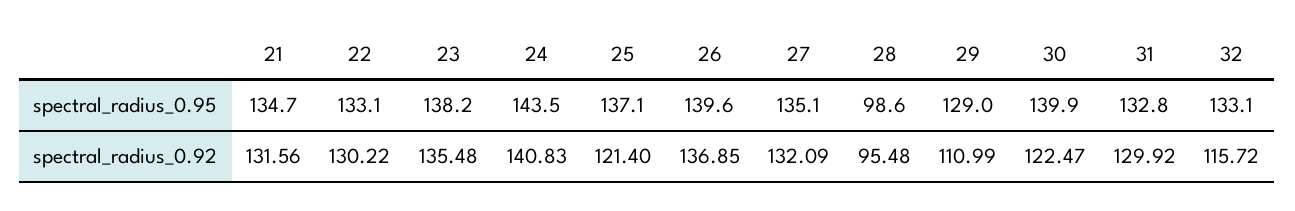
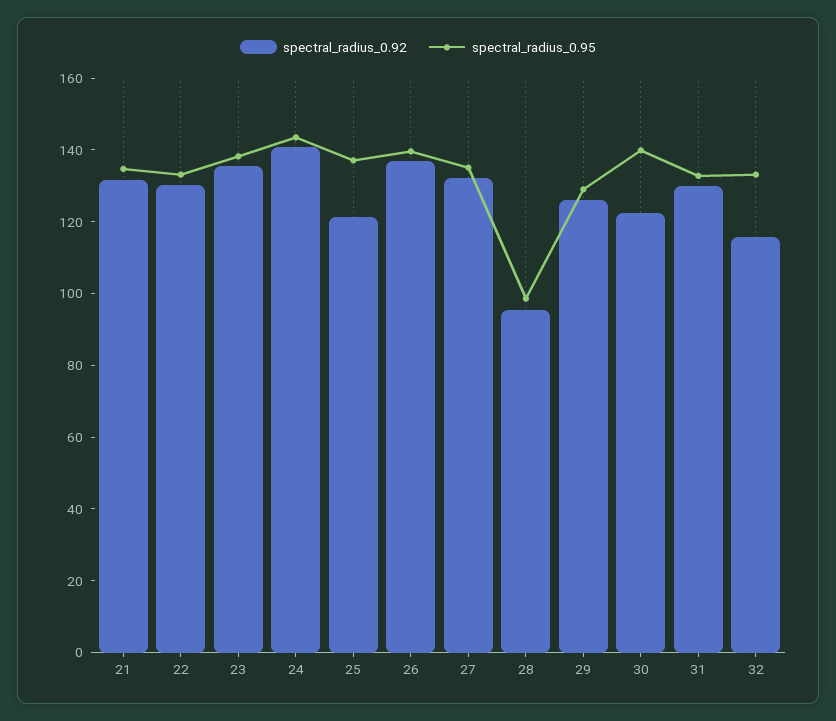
  {
    "spectral_radius_0.95": {
      "21": 134.7,
      "22": 133.1,
      "23": 138.2,
      "24": 143.5,
      "25": 137.1,
      "26": 139.6,
      "27": 135.1,
      "28": 98.6,
      "29": 129,
      "30": 139.9,
      "31": 132.8,
      "32": 133.1
    },
    "spectral_radius_0.92": {
      "21": 131.56,
      "22": 130.22,
      "23": 135.48,
      "24": 140.83,
      "25": 121.4,
      "26": 136.85,
      "27": 132.09,
      "28": 95.48,
-     "29": 110.99,
+     "29": 125,
      "30": 122.47,
      "31": 129.92,
      "32": 115.72
    }
  }

